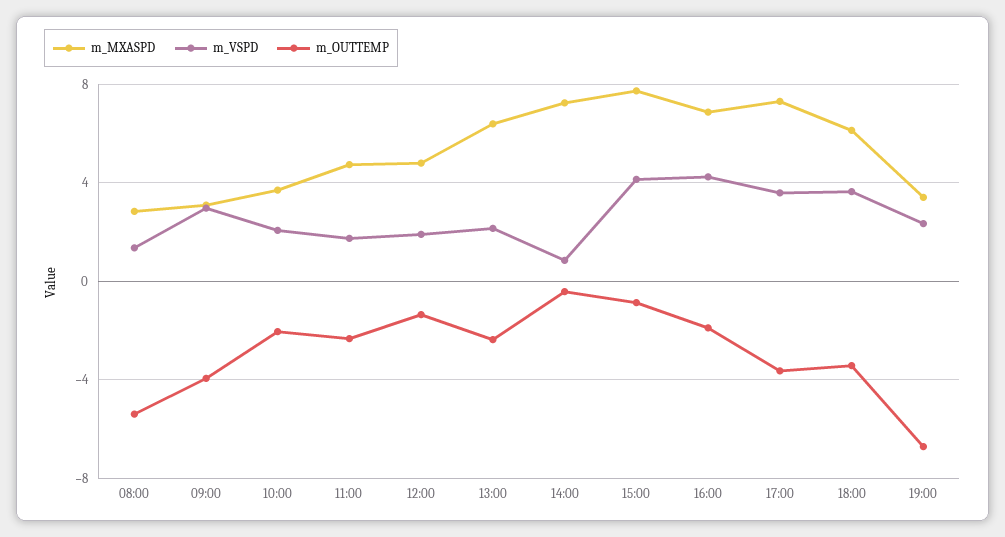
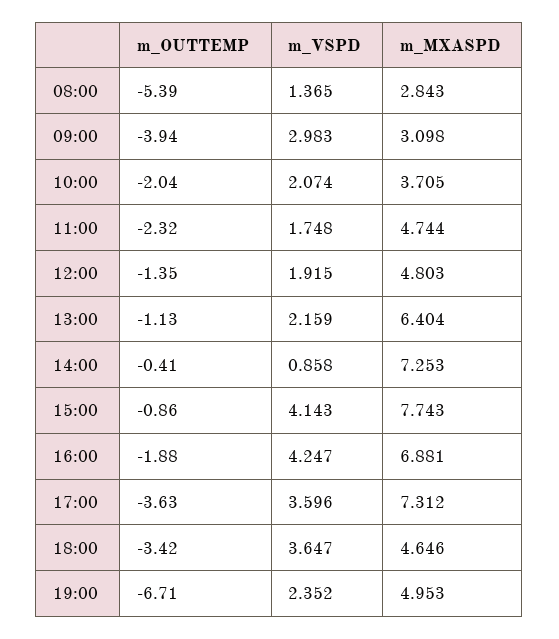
  {
    "m_MXASPD": {
      "08:00": 2.843,
      "09:00": 3.098,
      "10:00": 3.705,
      "11:00": 4.744,
      "12:00": 4.803,
      "13:00": 6.404,
      "14:00": 7.253,
      "15:00": 7.743,
      "16:00": 6.881,
      "17:00": 7.312,
-     "18:00": 6,
+     "18:00": 4.646,
-     "19:00": 3.5
+     "19:00": 4.953
    },
    "m_VSPD": {
      "08:00": 1.365,
      "09:00": 2.983,
      "10:00": 2.074,
      "11:00": 1.748,
      "12:00": 1.915,
      "13:00": 2.159,
      "14:00": 0.858,
      "15:00": 4.143,
      "16:00": 4.247,
      "17:00": 3.596,
      "18:00": 3.647,
      "19:00": 2.352
    },
    "m_OUTTEMP": {
      "08:00": -5.39,
      "09:00": -3.94,
      "10:00": -2.04,
      "11:00": -2.32,
      "12:00": -1.35,
-     "13:00": -2.5,
+     "13:00": -1.13,
      "14:00": -0.41,
      "15:00": -0.86,
      "16:00": -1.88,
      "17:00": -3.63,
      "18:00": -3.42,
      "19:00": -6.71
    }
  }

